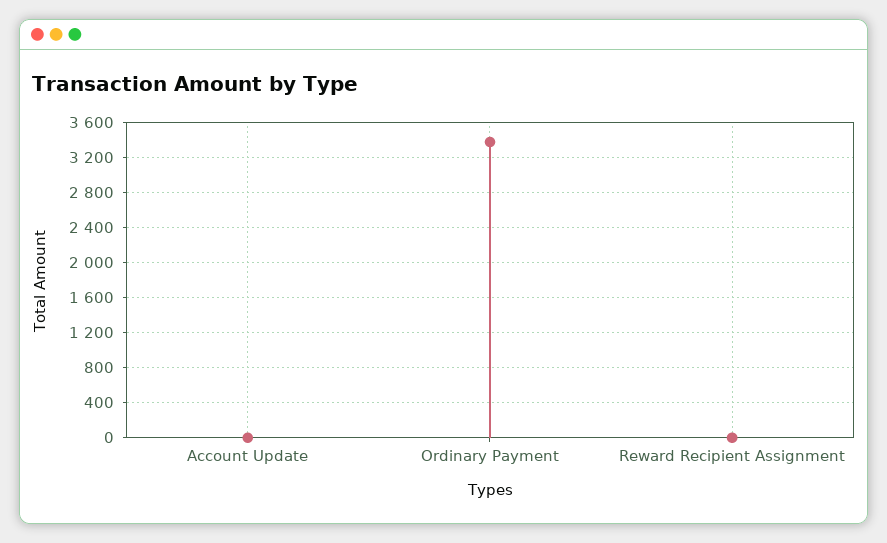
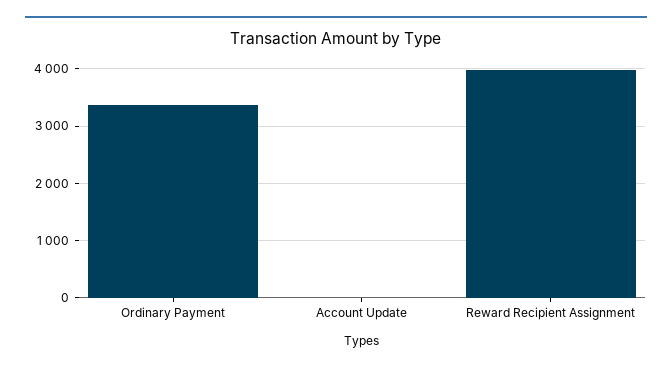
  {
    "Account Update": 0,
    "Ordinary Payment": 3400,
-   "Reward Recipient Assignment": 0
+   "Reward Recipient Assignment": 4000
  }

